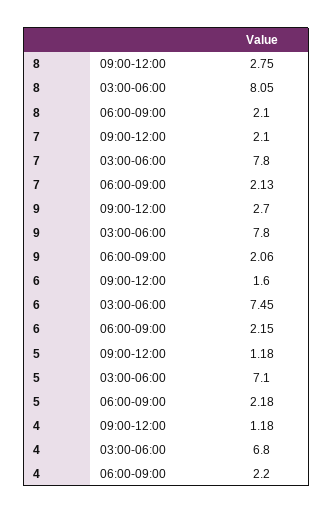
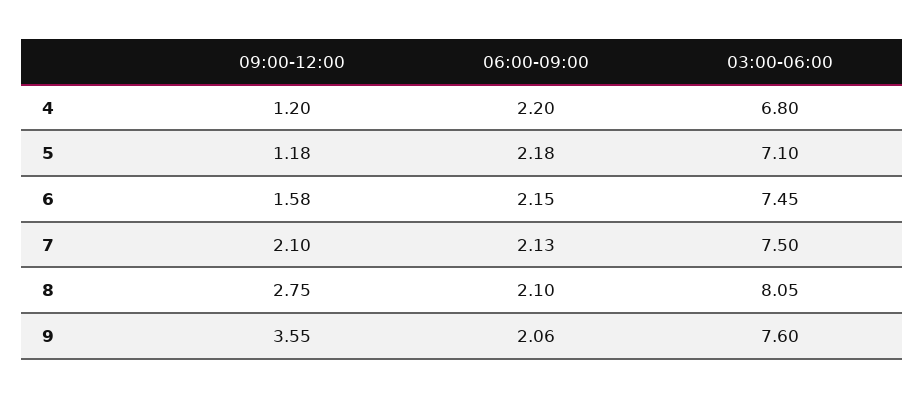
  {
    "8": {
      "09:00-12:00": 2.75,
      "03:00-06:00": 8.05,
      "06:00-09:00": 2.1
    },
    "7": {
      "09:00-12:00": 2.1,
-     "03:00-06:00": 7.8,
+     "03:00-06:00": 7.5,
      "06:00-09:00": 2.13
    },
    "9": {
-     "09:00-12:00": 2.7,
+     "09:00-12:00": 3.55,
-     "03:00-06:00": 7.8,
+     "03:00-06:00": 7.6,
      "06:00-09:00": 2.06
    },
    "6": {
-     "09:00-12:00": 1.6,
+     "09:00-12:00": 1.58,
      "03:00-06:00": 7.45,
      "06:00-09:00": 2.15
    },
    "5": {
      "09:00-12:00": 1.18,
      "03:00-06:00": 7.1,
      "06:00-09:00": 2.18
    },
    "4": {
-     "09:00-12:00": 1.18,
+     "09:00-12:00": 1.2,
      "03:00-06:00": 6.8,
      "06:00-09:00": 2.2
    }
  }

